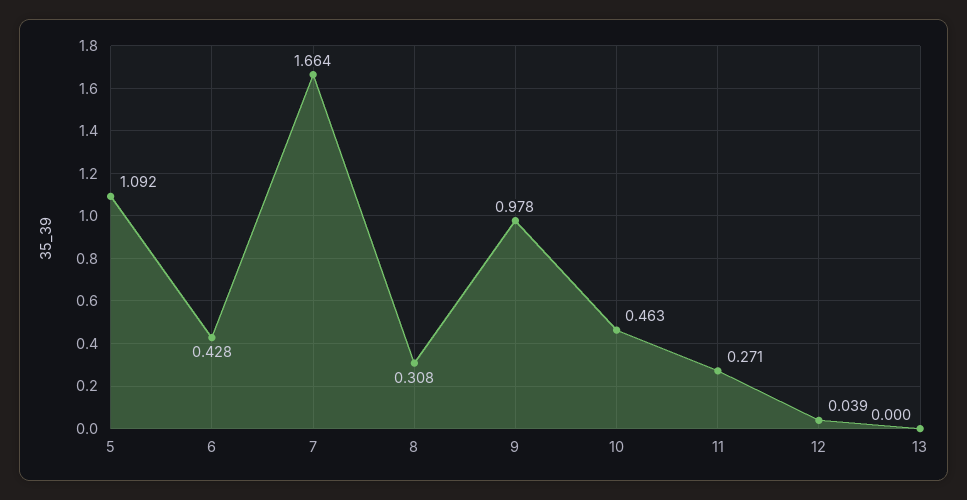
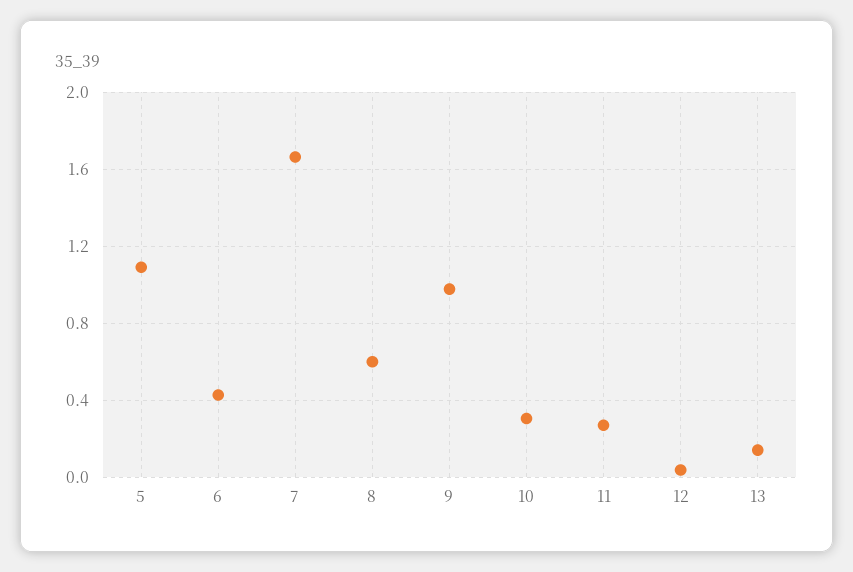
  {
    "5": 1.092,
    "6": 0.428,
    "7": 1.664,
-   "8": 0.308,
+   "8": 0.6,
    "9": 0.978,
-   "10": 0.463,
+   "10": 0.3,
    "11": 0.271,
    "12": 0.039,
-   "13": 0
+   "13": 0.15
  }

